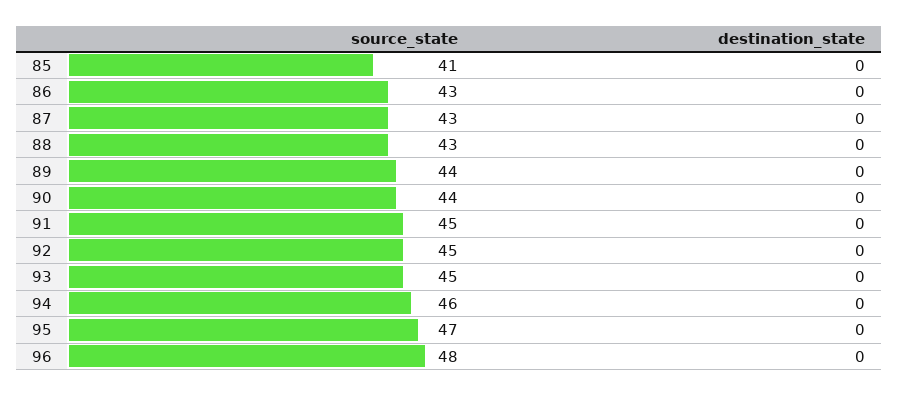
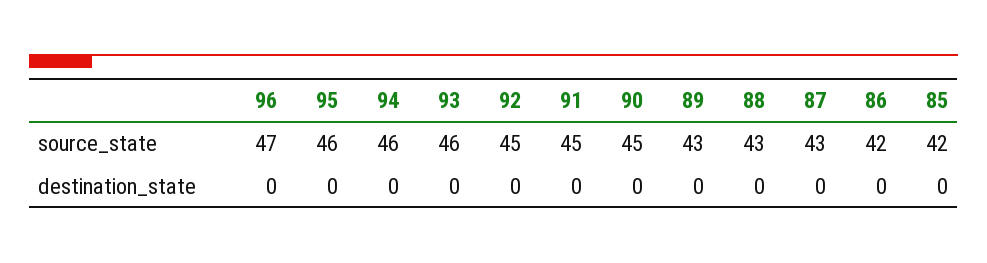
  {
    "source_state": {
-     "85": 41,
+     "85": 42,
-     "86": 43,
+     "86": 42,
      "87": 43,
      "88": 43,
-     "89": 44,
+     "89": 43,
-     "90": 44,
+     "90": 45,
      "91": 45,
      "92": 45,
-     "93": 45,
+     "93": 46,
      "94": 46,
-     "95": 47,
+     "95": 46,
-     "96": 48
+     "96": 47
    },
    "destination_state": {
      "85": 0,
      "86": 0,
      "87": 0,
      "88": 0,
      "89": 0,
      "90": 0,
      "91": 0,
      "92": 0,
      "93": 0,
      "94": 0,
      "95": 0,
      "96": 0
    }
  }

